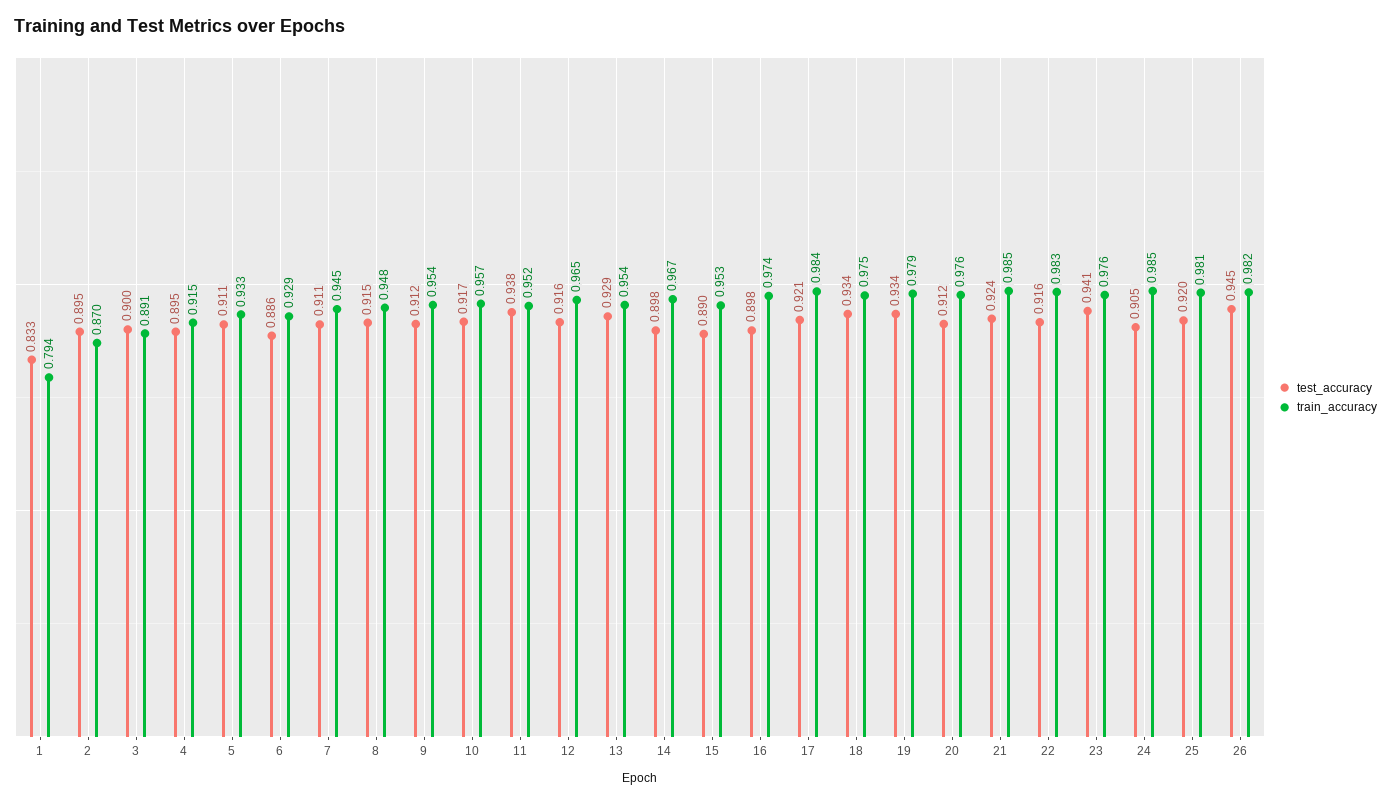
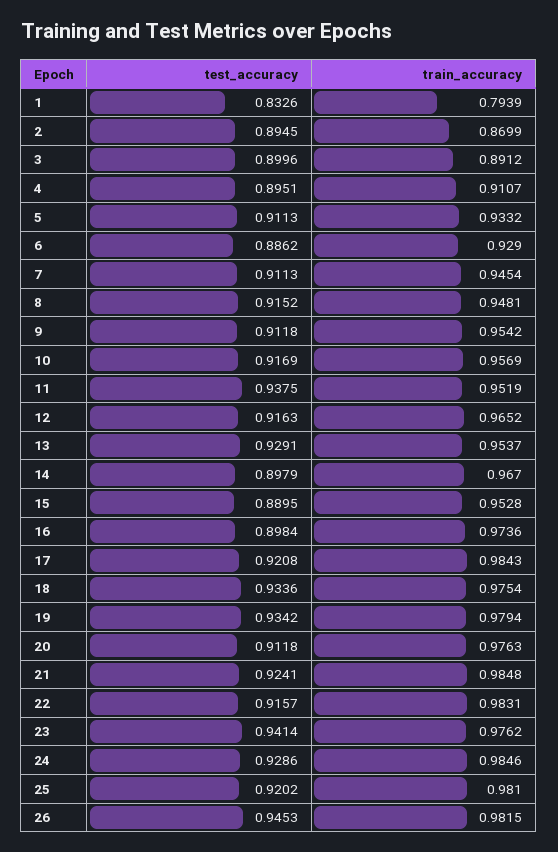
  {
    "test_accuracy": {
      "1": 0.8326,
      "2": 0.8945,
      "3": 0.8996,
      "4": 0.8951,
      "5": 0.9113,
      "6": 0.8862,
      "7": 0.9113,
      "8": 0.9152,
      "9": 0.9118,
      "10": 0.9169,
      "11": 0.9375,
      "12": 0.9163,
      "13": 0.9291,
      "14": 0.8979,
      "15": 0.8895,
      "16": 0.8984,
      "17": 0.9208,
      "18": 0.9336,
      "19": 0.9342,
      "20": 0.9118,
      "21": 0.9241,
      "22": 0.9157,
      "23": 0.9414,
-     "24": 0.905,
+     "24": 0.9286,
      "25": 0.9202,
      "26": 0.9453
    },
    "train_accuracy": {
      "1": 0.7939,
      "2": 0.8699,
      "3": 0.8912,
-     "4": 0.915,
+     "4": 0.9107,
      "5": 0.9332,
      "6": 0.929,
      "7": 0.9454,
      "8": 0.9481,
      "9": 0.9542,
      "10": 0.9569,
      "11": 0.9519,
      "12": 0.9652,
      "13": 0.9537,
      "14": 0.967,
      "15": 0.9528,
      "16": 0.9736,
      "17": 0.9843,
      "18": 0.9754,
      "19": 0.9794,
      "20": 0.9763,
      "21": 0.9848,
      "22": 0.9831,
      "23": 0.9762,
      "24": 0.9846,
      "25": 0.981,
      "26": 0.9815
    }
  }

